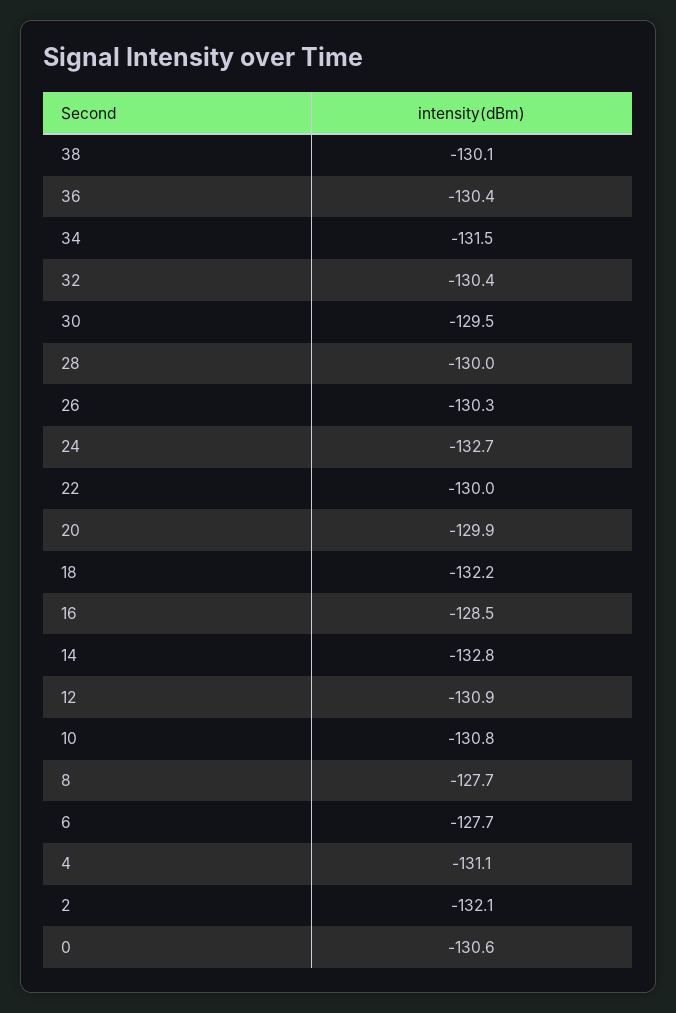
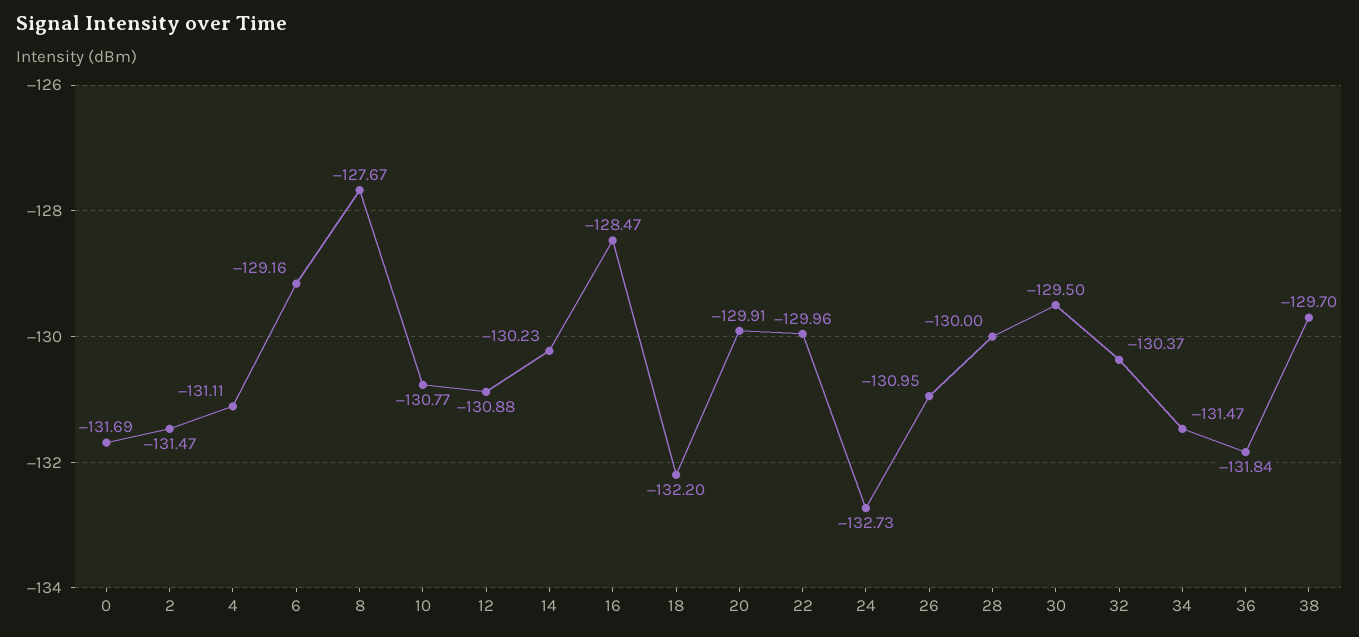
  {
-   "38": -130.1,
+   "38": -129.7,
-   "36": -130.4,
+   "36": -131.84,
    "34": -131.47,
    "32": -130.37,
    "30": -129.5,
    "28": -130,
-   "26": -130.3,
+   "26": -130.95,
    "24": -132.73,
    "22": -129.96,
    "20": -129.91,
    "18": -132.2,
    "16": -128.47,
-   "14": -132.8,
+   "14": -130.23,
    "12": -130.88,
    "10": -130.77,
    "8": -127.67,
-   "6": -127.7,
+   "6": -129.16,
    "4": -131.11,
-   "2": -132.1,
+   "2": -131.47,
-   "0": -130.6
+   "0": -131.69
  }

